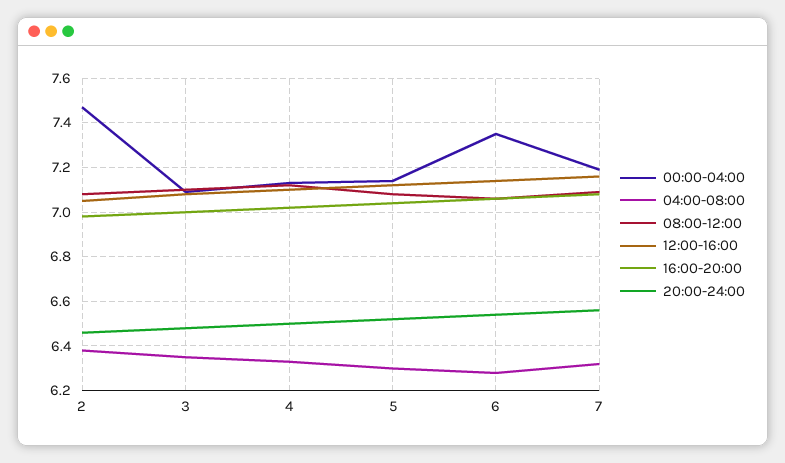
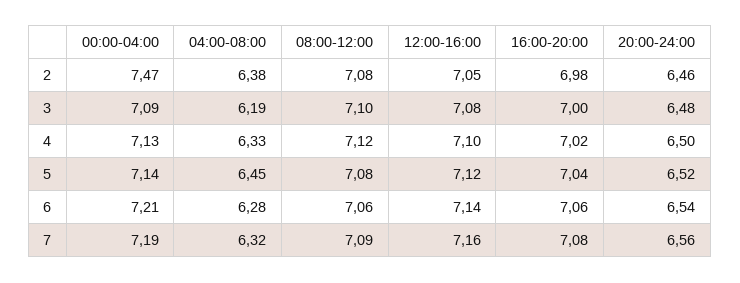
  {
    "00:00-04:00": {
      "2": 7.47,
      "3": 7.09,
      "4": 7.13,
      "5": 7.14,
-     "6": 7.35,
+     "6": 7.21,
      "7": 7.19
    },
    "04:00-08:00": {
      "2": 6.38,
-     "3": 6.35,
+     "3": 6.19,
      "4": 6.33,
-     "5": 6.3,
+     "5": 6.45,
      "6": 6.28,
      "7": 6.32
    },
    "08:00-12:00": {
      "2": 7.08,
      "3": 7.1,
      "4": 7.12,
      "5": 7.08,
      "6": 7.06,
      "7": 7.09
    },
    "12:00-16:00": {
      "2": 7.05,
      "3": 7.08,
      "4": 7.1,
      "5": 7.12,
      "6": 7.14,
      "7": 7.16
    },
    "16:00-20:00": {
      "2": 6.98,
      "3": 7,
      "4": 7.02,
      "5": 7.04,
      "6": 7.06,
      "7": 7.08
    },
    "20:00-24:00": {
      "2": 6.46,
      "3": 6.48,
      "4": 6.5,
      "5": 6.52,
      "6": 6.54,
      "7": 6.56
    }
  }

